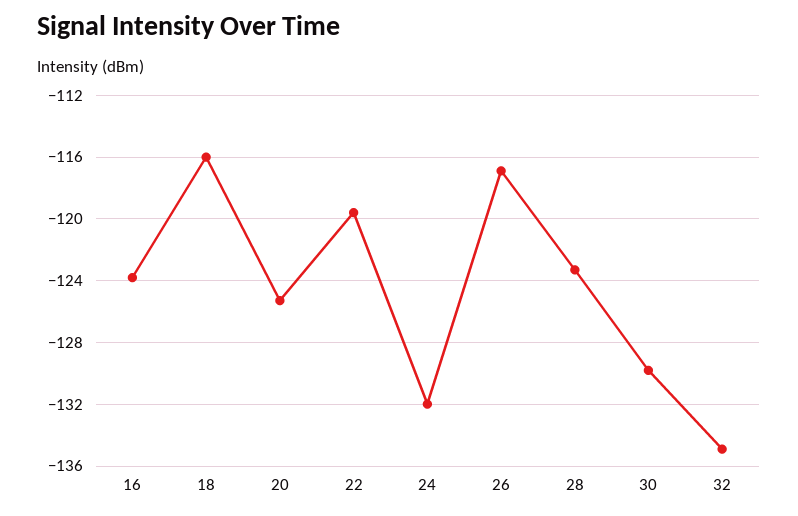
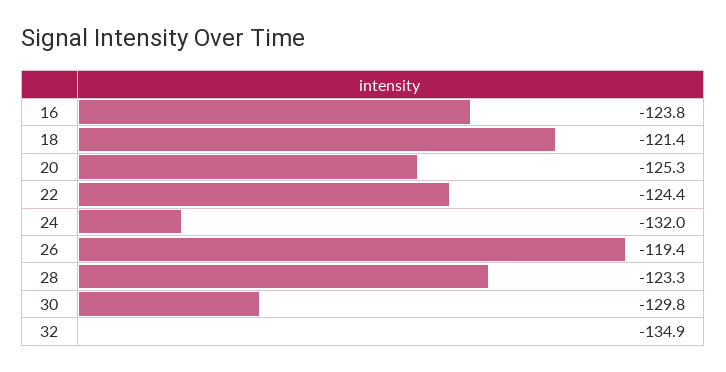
  {
    "16": -123.8,
-   "18": -116,
+   "18": -121.4,
    "20": -125.3,
-   "22": -119.5,
+   "22": -124.4,
    "24": -132,
-   "26": -117,
+   "26": -119.4,
    "28": -123.3,
    "30": -129.8,
    "32": -134.9
  }

